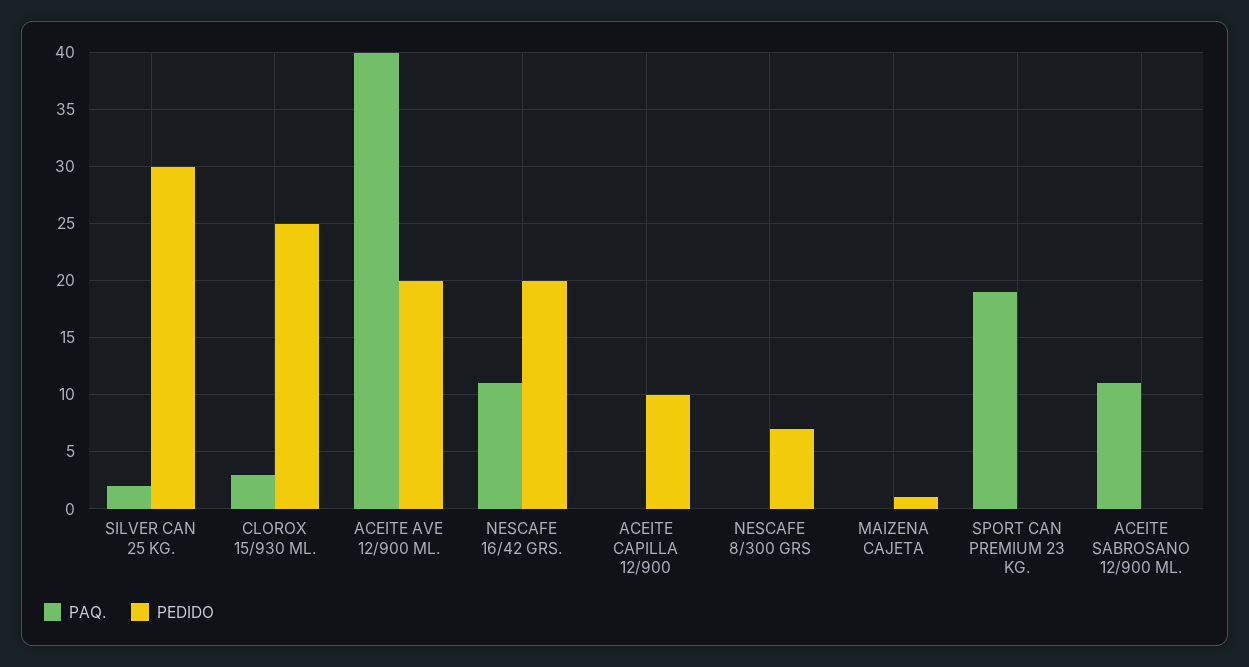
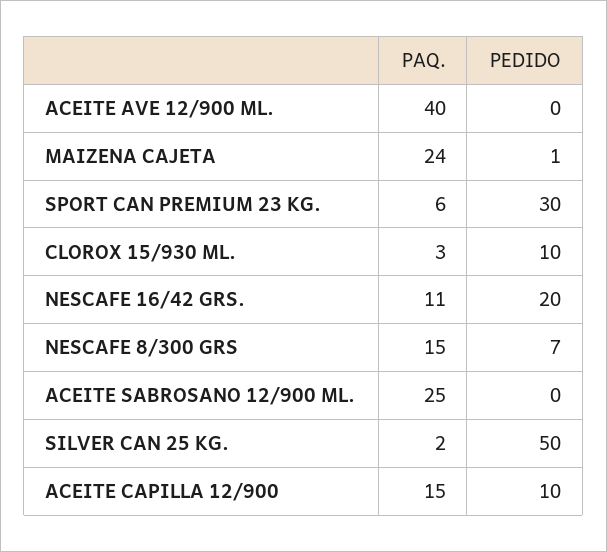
  {
    "PAQ.": {
      "SILVER CAN 25 KG.": 2,
      "CLOROX 15/930 ML.": 3,
      "ACEITE AVE 12/900 ML.": 40,
      "NESCAFE 16/42 GRS.": 11,
-     "ACEITE CAPILLA 12/900": 0,
+     "ACEITE CAPILLA 12/900": 15,
-     "NESCAFE 8/300 GRS": 0,
+     "NESCAFE 8/300 GRS": 15,
-     "MAIZENA CAJETA": 0,
+     "MAIZENA CAJETA": 24,
-     "SPORT CAN PREMIUM 23 KG.": 19,
+     "SPORT CAN PREMIUM 23 KG.": 6,
-     "ACEITE SABROSANO 12/900 ML.": 11
+     "ACEITE SABROSANO 12/900 ML.": 25
    },
    "PEDIDO": {
-     "SILVER CAN 25 KG.": 30,
+     "SILVER CAN 25 KG.": 50,
-     "CLOROX 15/930 ML.": 25,
+     "CLOROX 15/930 ML.": 10,
-     "ACEITE AVE 12/900 ML.": 20,
+     "ACEITE AVE 12/900 ML.": 0,
      "NESCAFE 16/42 GRS.": 20,
      "ACEITE CAPILLA 12/900": 10,
      "NESCAFE 8/300 GRS": 7,
      "MAIZENA CAJETA": 1,
-     "SPORT CAN PREMIUM 23 KG.": 0,
+     "SPORT CAN PREMIUM 23 KG.": 30,
      "ACEITE SABROSANO 12/900 ML.": 0
    }
  }

